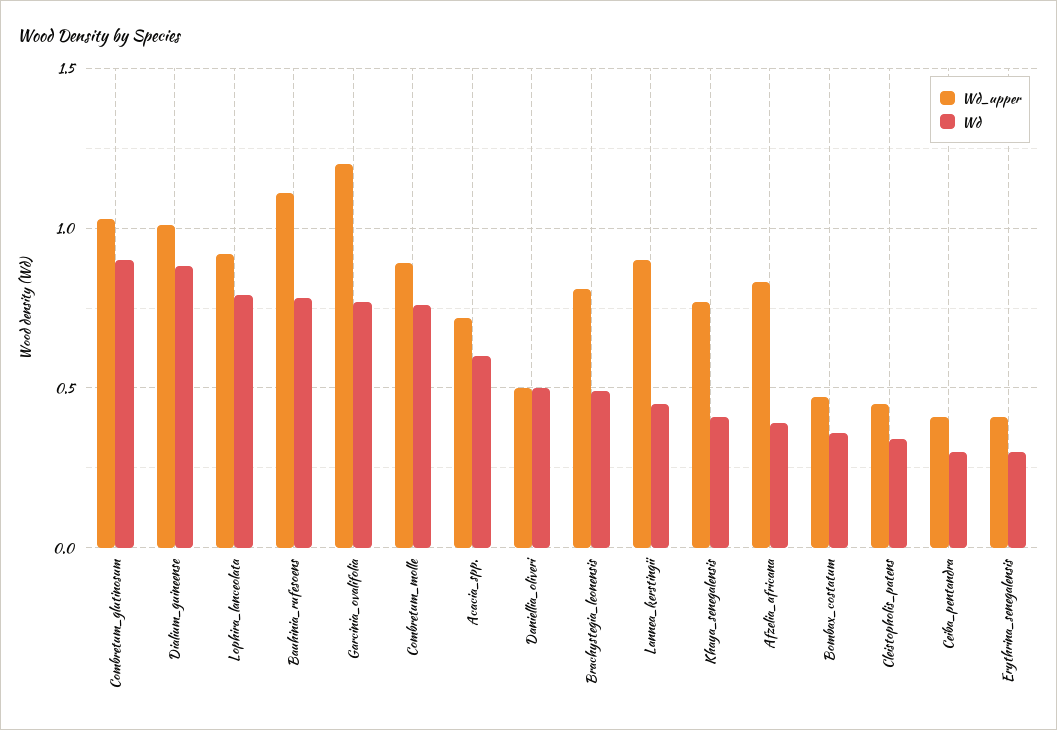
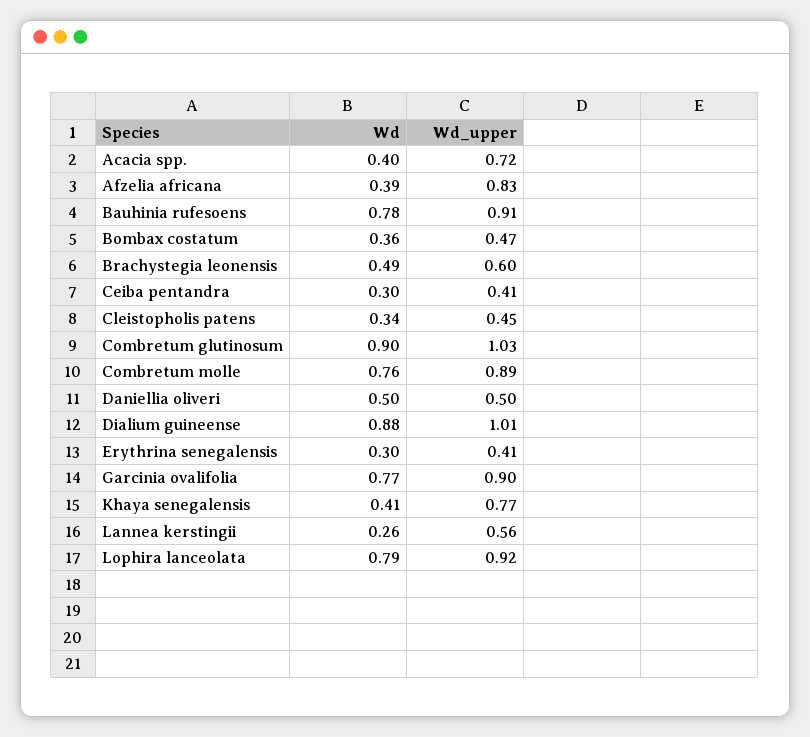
  {
    "Wd_upper": {
      "Combretum_glutinosum": 1.03,
      "Dialium_guineense": 1.01,
      "Lophira_lanceolata": 0.92,
-     "Bauhinia_rufesoens": 1.1,
+     "Bauhinia_rufesoens": 0.91,
-     "Garcinia_ovalifolia": 1.2,
+     "Garcinia_ovalifolia": 0.9,
      "Combretum_molle": 0.89,
      "Acacia_spp.": 0.72,
      "Daniellia_oliveri": 0.5,
-     "Brachystegia_leonensis": 0.8,
+     "Brachystegia_leonensis": 0.6,
-     "Lannea_kerstingii": 0.9,
+     "Lannea_kerstingii": 0.56,
      "Khaya_senegalensis": 0.77,
      "Afzelia_africana": 0.83,
      "Bombax_costatum": 0.47,
      "Cleistopholis_patens": 0.45,
      "Ceiba_pentandra": 0.41,
      "Erythrina_senegalensis": 0.41
    },
    "Wd": {
      "Combretum_glutinosum": 0.9,
      "Dialium_guineense": 0.88,
      "Lophira_lanceolata": 0.79,
      "Bauhinia_rufesoens": 0.78,
      "Garcinia_ovalifolia": 0.77,
      "Combretum_molle": 0.76,
-     "Acacia_spp.": 0.6,
+     "Acacia_spp.": 0.4,
      "Daniellia_oliveri": 0.5,
      "Brachystegia_leonensis": 0.49,
-     "Lannea_kerstingii": 0.45,
+     "Lannea_kerstingii": 0.26,
      "Khaya_senegalensis": 0.41,
      "Afzelia_africana": 0.39,
      "Bombax_costatum": 0.36,
      "Cleistopholis_patens": 0.34,
      "Ceiba_pentandra": 0.3,
      "Erythrina_senegalensis": 0.3
    }
  }

